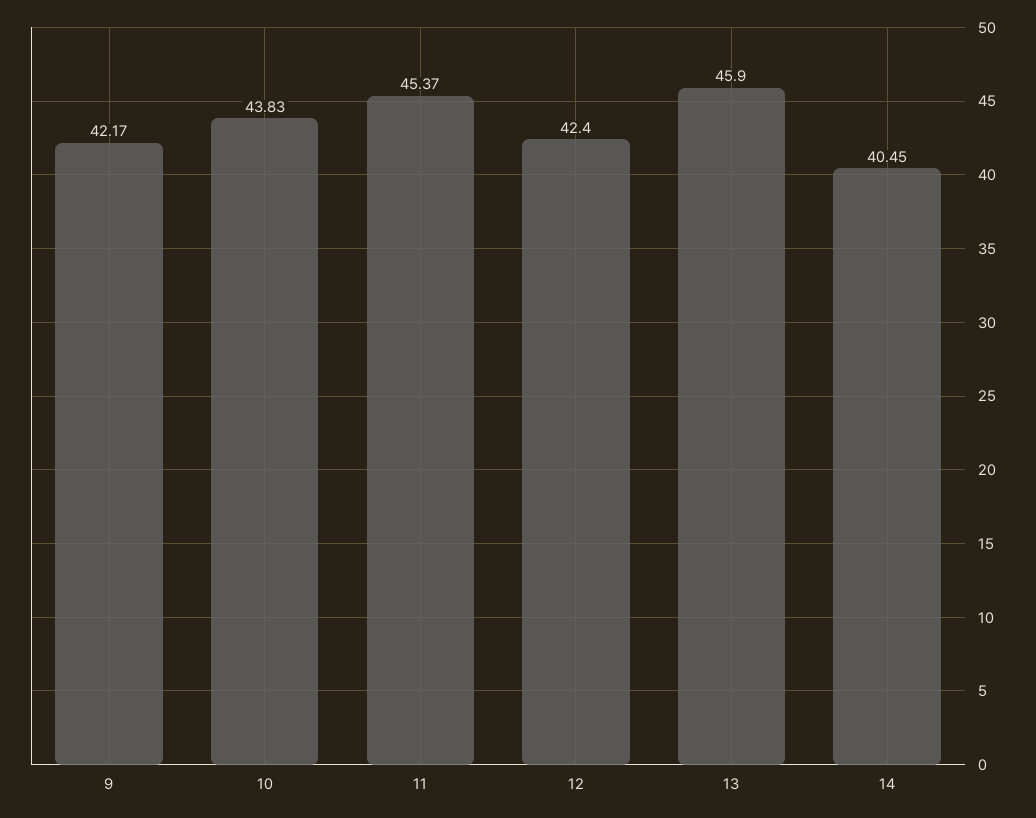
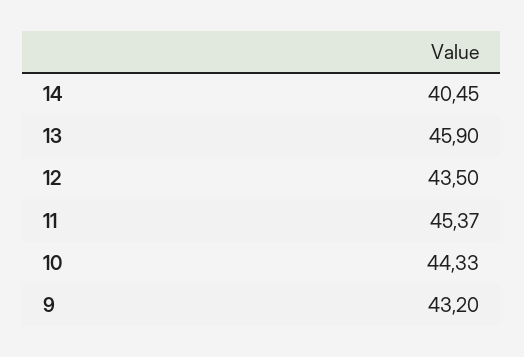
  {
-   "9": 42.17,
+   "9": 43.2,
-   "10": 43.83,
+   "10": 44.33,
    "11": 45.37,
-   "12": 42.4,
+   "12": 43.5,
    "13": 45.9,
    "14": 40.45
  }

